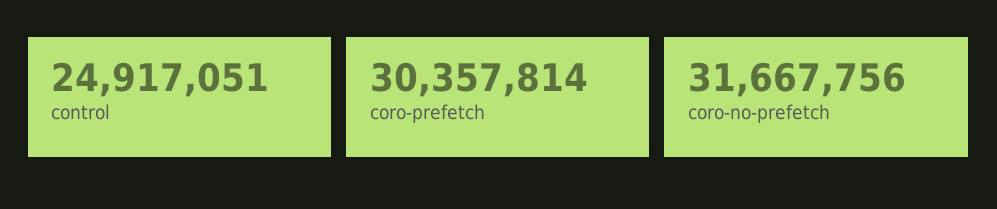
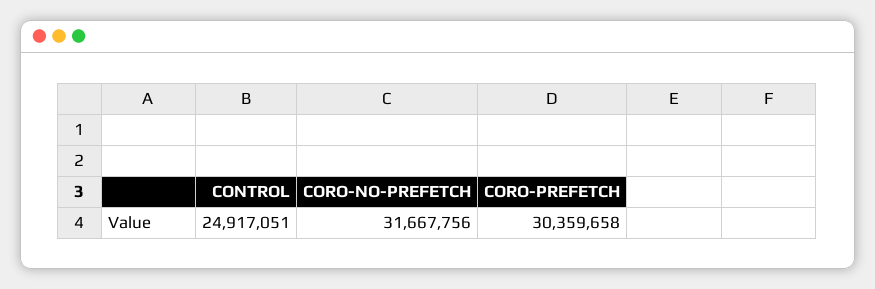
  {
    "control": 24917051,
-   "coro-prefetch": 30357814,
+   "coro-prefetch": 30359658,
    "coro-no-prefetch": 31667756
  }

